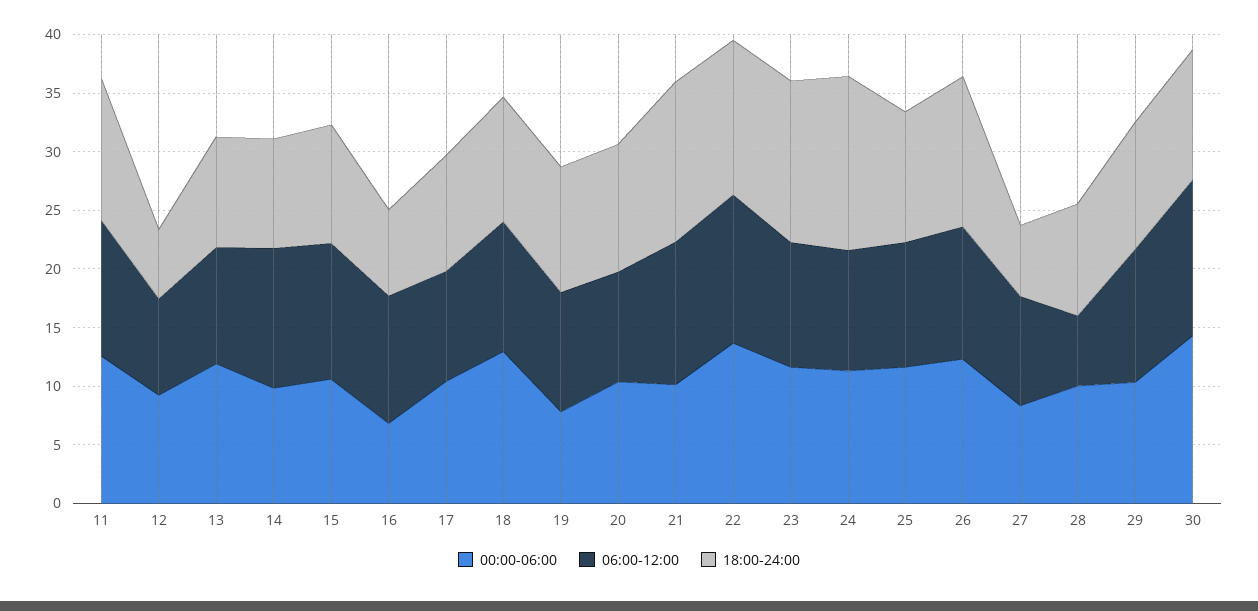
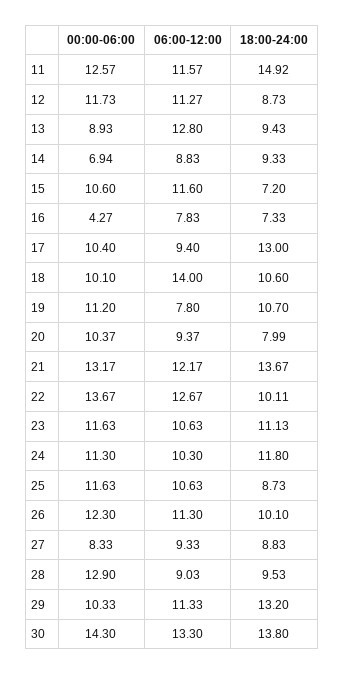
  {
    "00:00-06:00": {
      "11": 12.57,
-     "12": 9,
+     "12": 11.73,
-     "13": 12,
+     "13": 8.93,
-     "14": 10,
+     "14": 6.94,
      "15": 10.6,
-     "16": 7,
+     "16": 4.27,
      "17": 10.4,
-     "18": 13,
+     "18": 10.1,
-     "19": 8,
+     "19": 11.2,
      "20": 10.37,
-     "21": 10,
+     "21": 13.17,
      "22": 13.67,
      "23": 11.63,
      "24": 11.3,
      "25": 11.63,
      "26": 12.3,
      "27": 8.33,
-     "28": 10,
+     "28": 12.9,
      "29": 10.33,
      "30": 14.3
    },
    "06:00-12:00": {
      "11": 11.57,
-     "12": 8,
+     "12": 11.27,
-     "13": 10,
+     "13": 12.8,
-     "14": 12,
+     "14": 8.83,
      "15": 11.6,
-     "16": 11,
+     "16": 7.83,
      "17": 9.4,
-     "18": 11,
+     "18": 14,
-     "19": 10,
+     "19": 7.8,
      "20": 9.37,
      "21": 12.17,
      "22": 12.67,
      "23": 10.63,
      "24": 10.3,
      "25": 10.63,
      "26": 11.3,
      "27": 9.33,
-     "28": 6,
+     "28": 9.03,
      "29": 11.33,
      "30": 13.3
    },
    "18:00-24:00": {
-     "11": 12,
+     "11": 14.92,
-     "12": 6,
+     "12": 8.73,
      "13": 9.43,
      "14": 9.33,
-     "15": 10,
+     "15": 7.2,
      "16": 7.33,
-     "17": 10,
+     "17": 13,
      "18": 10.6,
      "19": 10.7,
-     "20": 11,
+     "20": 7.99,
      "21": 13.67,
-     "22": 13,
+     "22": 10.11,
-     "23": 14,
+     "23": 11.13,
-     "24": 15,
+     "24": 11.8,
-     "25": 11,
+     "25": 8.73,
-     "26": 13,
+     "26": 10.1,
-     "27": 6,
+     "27": 8.83,
      "28": 9.53,
-     "29": 11,
+     "29": 13.2,
-     "30": 11
+     "30": 13.8
    }
  }

